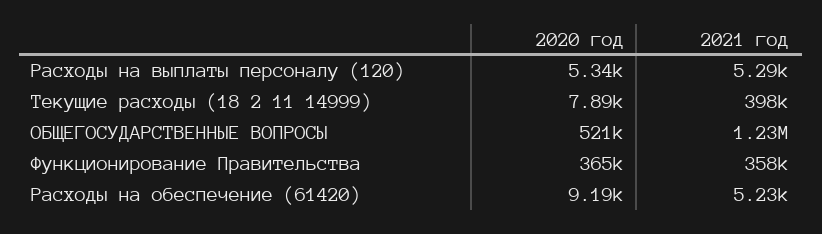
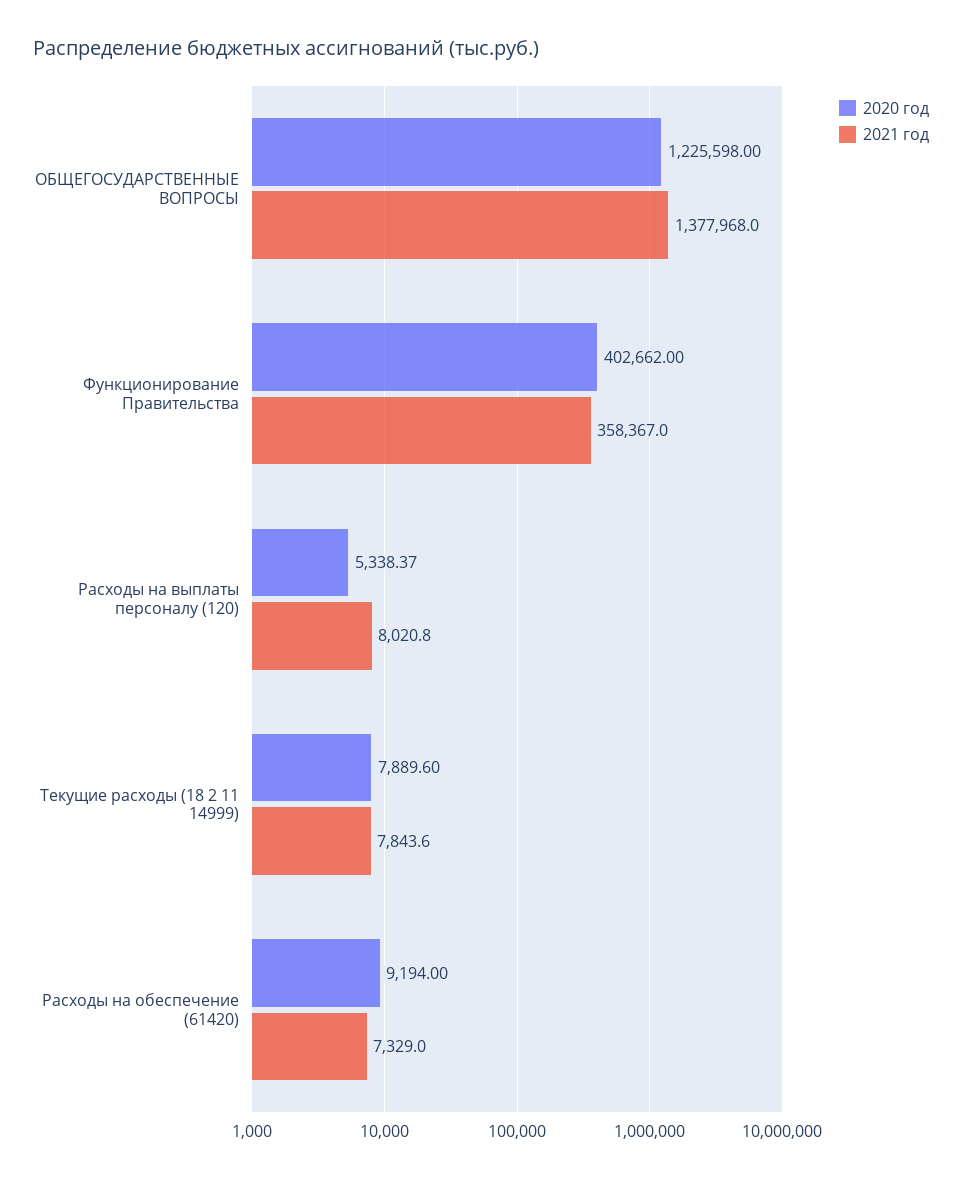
  {
    "2020 год": {
      "Расходы на выплаты персоналу (120)": 5338.37,
      "Текущие расходы (18 2 11 14999)": 7889.6,
-     "ОБЩЕГОСУДАРСТВЕННЫЕ ВОПРОСЫ": 521000,
+     "ОБЩЕГОСУДАРСТВЕННЫЕ ВОПРОСЫ": 1225598,
-     "Функционирование Правительства": 365000,
+     "Функционирование Правительства": 402662,
      "Расходы на обеспечение (61420)": 9194
    },
    "2021 год": {
-     "Расходы на выплаты персоналу (120)": 5290,
+     "Расходы на выплаты персоналу (120)": 8020.8,
-     "Текущие расходы (18 2 11 14999)": 398000,
+     "Текущие расходы (18 2 11 14999)": 7843.6,
-     "ОБЩЕГОСУДАРСТВЕННЫЕ ВОПРОСЫ": 1230000,
+     "ОБЩЕГОСУДАРСТВЕННЫЕ ВОПРОСЫ": 1377968,
      "Функционирование Правительства": 358367,
-     "Расходы на обеспечение (61420)": 5230
+     "Расходы на обеспечение (61420)": 7329
    }
  }

